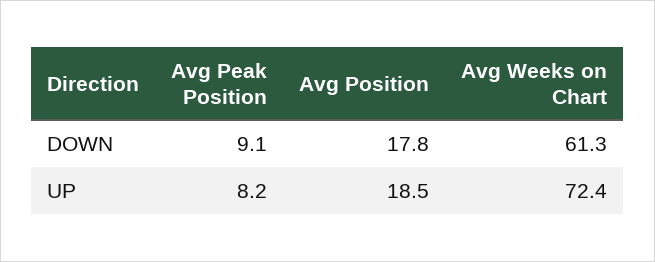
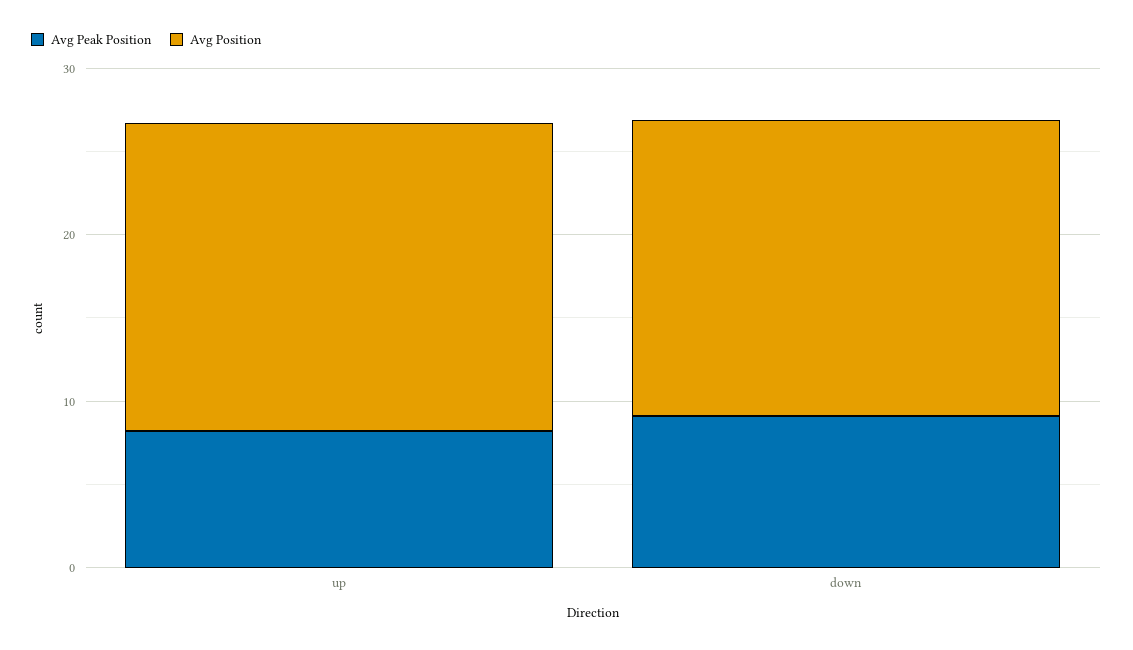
  {
    "Avg Peak Position": {
      "DOWN": 9.1,
      "UP": 8.2
    },
    "Avg Position": {
      "DOWN": 17.8,
      "UP": 18.5
-   },
+   }
-   "Avg Weeks on Chart": {
-     "DOWN": 61.3,
-     "UP": 72.4
-   }
  }

